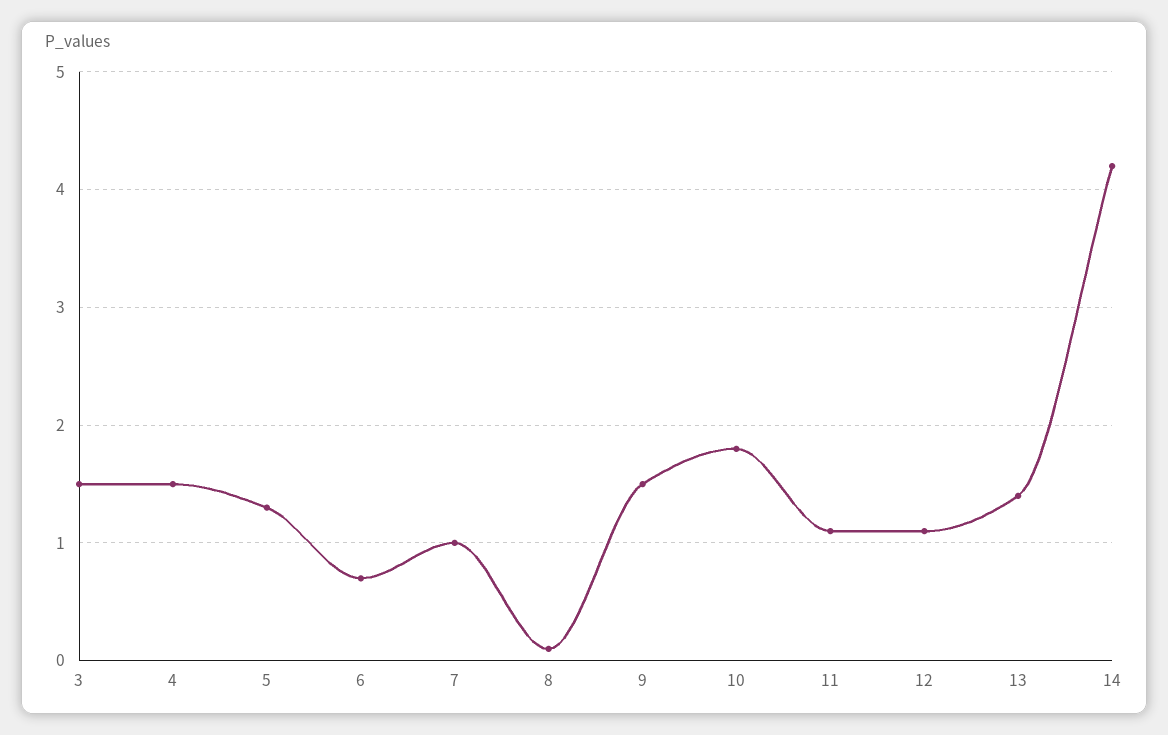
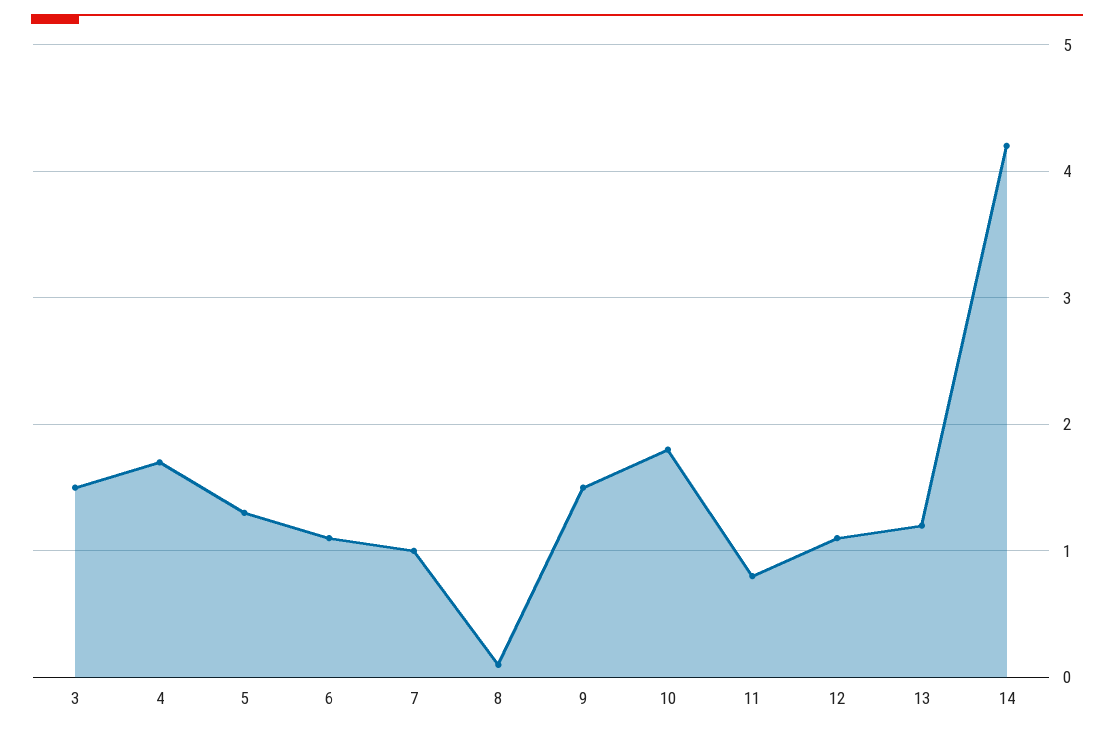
  {
    "3": 1.5,
-   "4": 1.5,
+   "4": 1.7,
    "5": 1.3,
-   "6": 0.7,
+   "6": 1.1,
    "7": 1,
    "8": 0.1,
    "9": 1.5,
    "10": 1.8,
-   "11": 1.1,
+   "11": 0.8,
    "12": 1.1,
-   "13": 1.4,
+   "13": 1.2,
    "14": 4.2
  }

